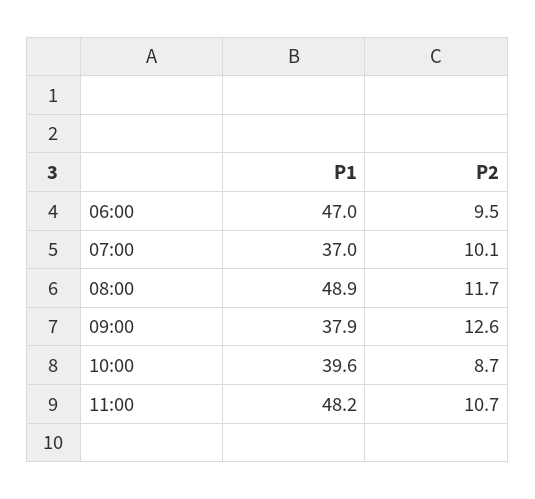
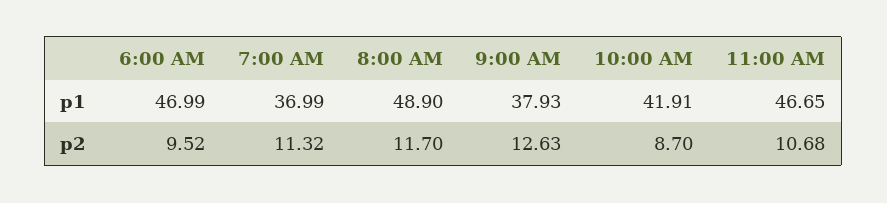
  {
    "P1": {
      "06:00": 46.99,
      "07:00": 36.99,
      "08:00": 48.9,
      "09:00": 37.93,
-     "10:00": 39.6,
+     "10:00": 41.91,
-     "11:00": 48.2
+     "11:00": 46.65
    },
    "P2": {
      "06:00": 9.52,
-     "07:00": 10.1,
+     "07:00": 11.32,
      "08:00": 11.7,
      "09:00": 12.63,
      "10:00": 8.7,
      "11:00": 10.68
    }
  }

